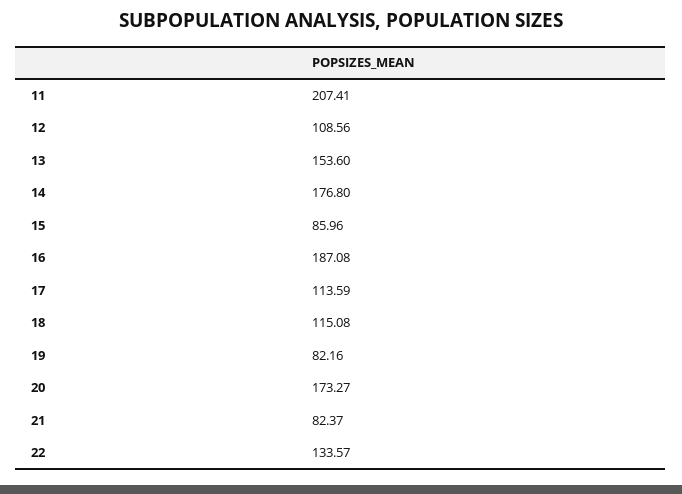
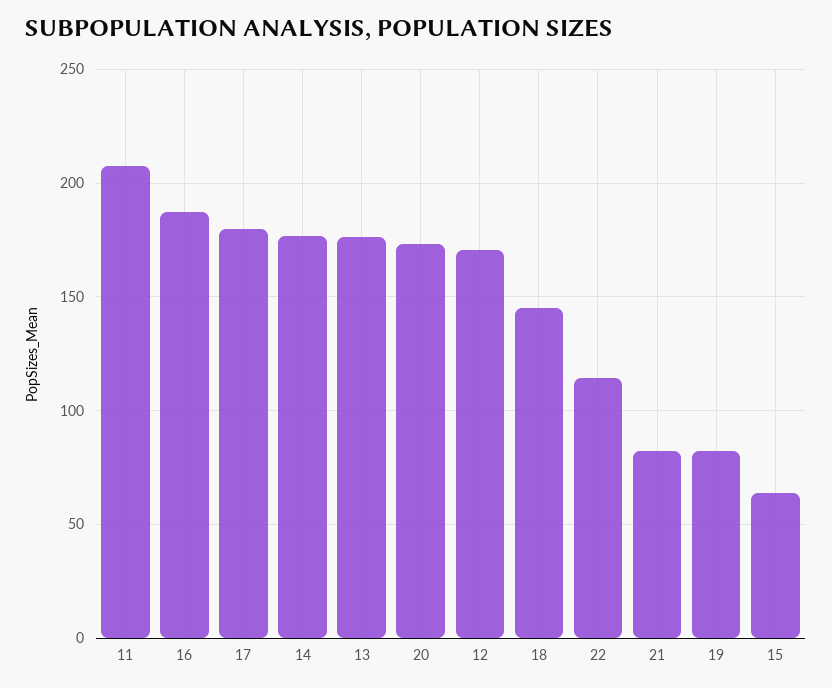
  {
    "11": 207.41,
-   "12": 108.56,
+   "12": 170,
-   "13": 153.6,
+   "13": 175,
    "14": 176.8,
-   "15": 85.96,
+   "15": 65,
    "16": 187.08,
-   "17": 113.59,
+   "17": 180,
-   "18": 115.08,
+   "18": 145,
    "19": 82.16,
    "20": 173.27,
    "21": 82.37,
-   "22": 133.57
+   "22": 115
  }

